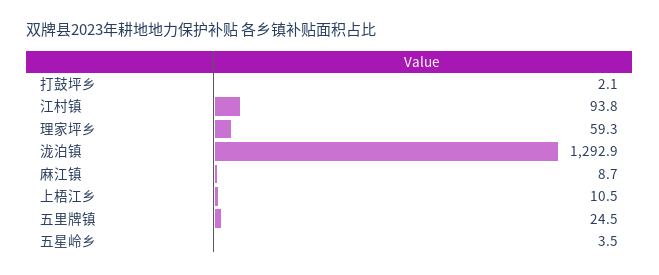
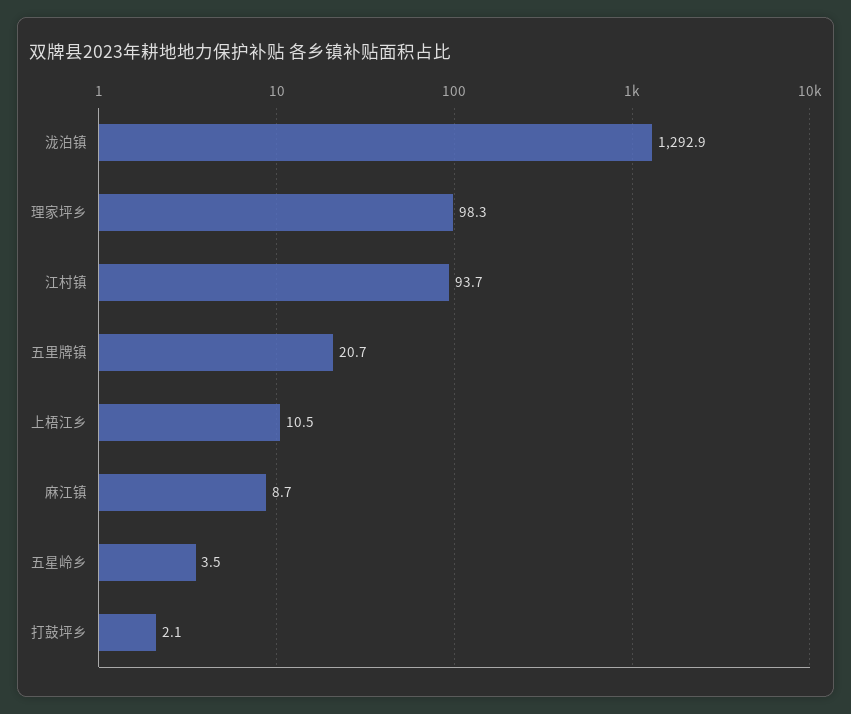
  {
    "打鼓坪乡": 2.1,
-   "江村镇": 93.8,
+   "江村镇": 93.7,
-   "理家坪乡": 59.3,
+   "理家坪乡": 98.3,
    "泷泊镇": 1292.9,
    "麻江镇": 8.7,
    "上梧江乡": 10.5,
-   "五里牌镇": 24.5,
+   "五里牌镇": 20.7,
    "五星岭乡": 3.5
  }

